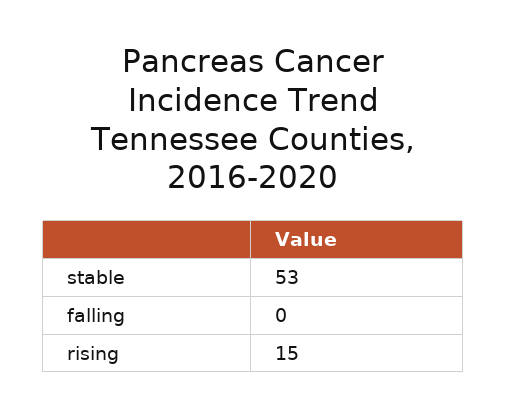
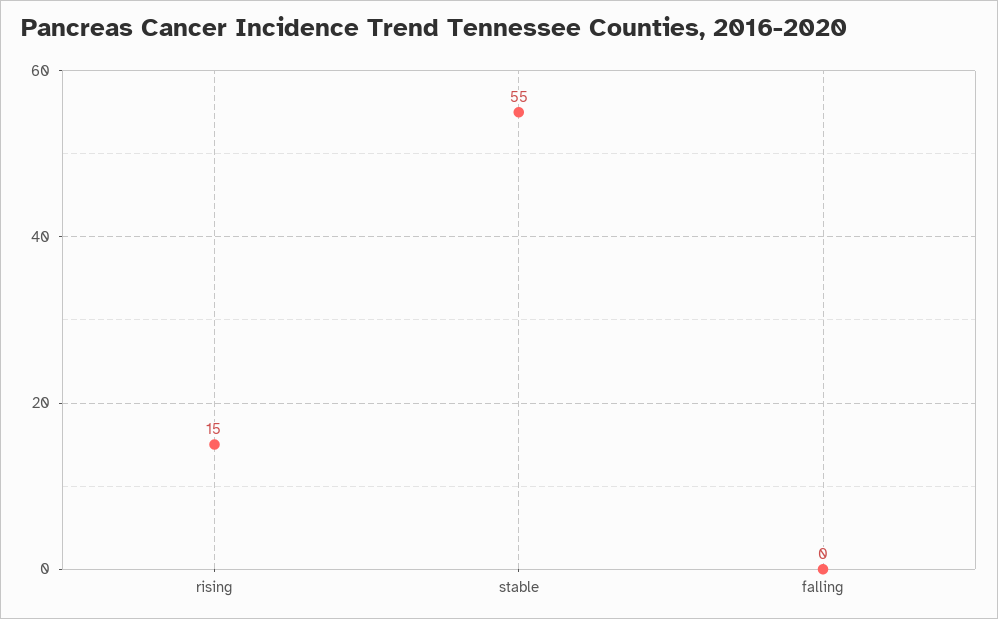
  {
-   "stable": 53,
+   "stable": 55,
    "falling": 0,
    "rising": 15
  }

